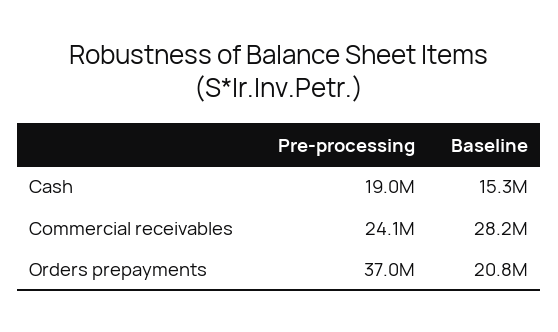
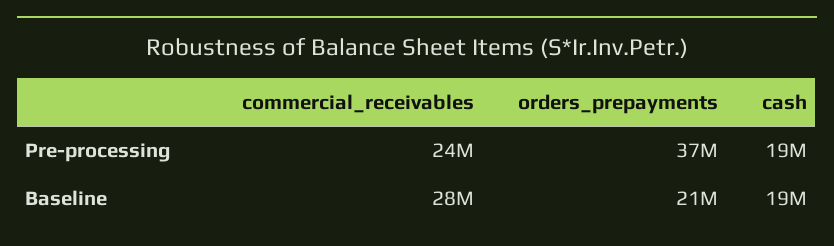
  {
    "Pre-processing": {
      "Cash": 19000000,
      "Commercial receivables": 24100000,
      "Orders prepayments": 37000000
    },
    "Baseline": {
-     "Cash": 15300000,
+     "Cash": 19000000,
      "Commercial receivables": 28200000,
      "Orders prepayments": 20800000
    }
  }

